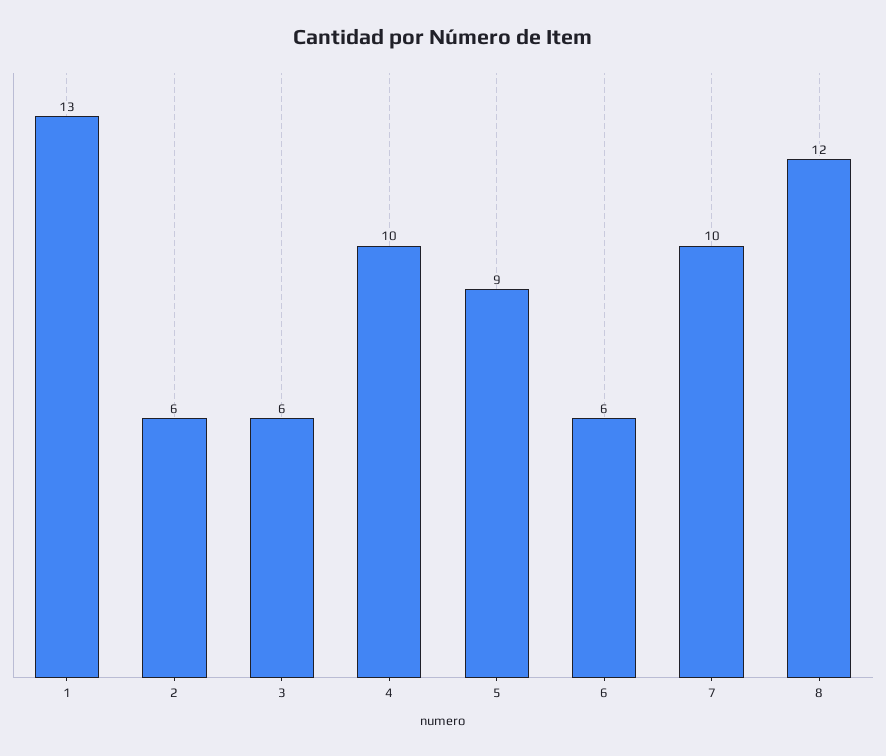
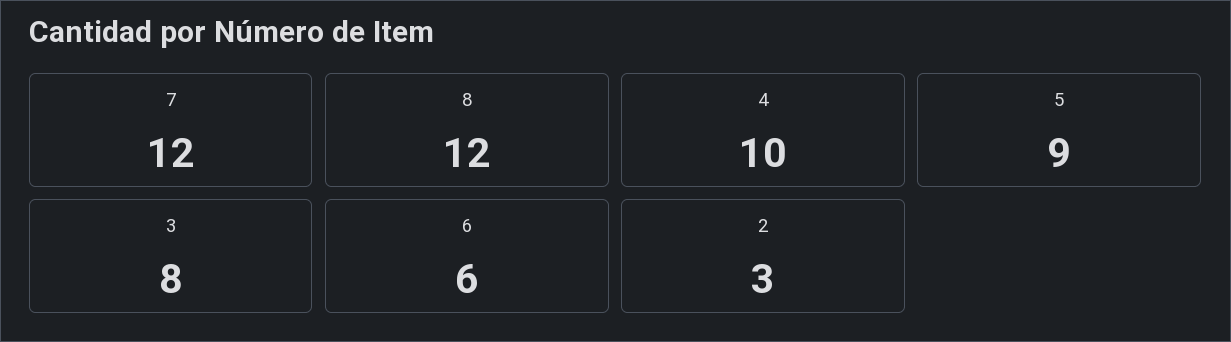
  {
-   "1": 13,
-   "2": 6,
+   "2": 3,
-   "3": 6,
+   "3": 8,
    "4": 10,
    "5": 9,
    "6": 6,
-   "7": 10,
+   "7": 12,
    "8": 12
  }

